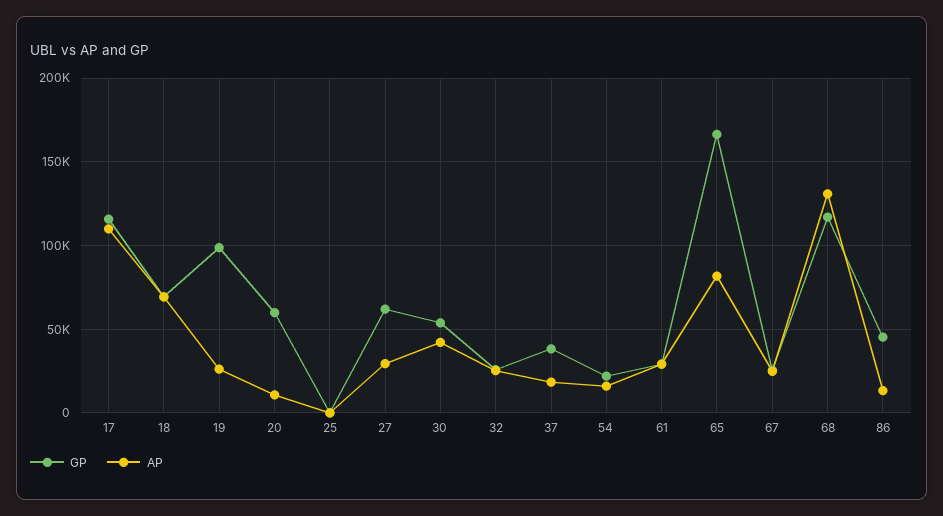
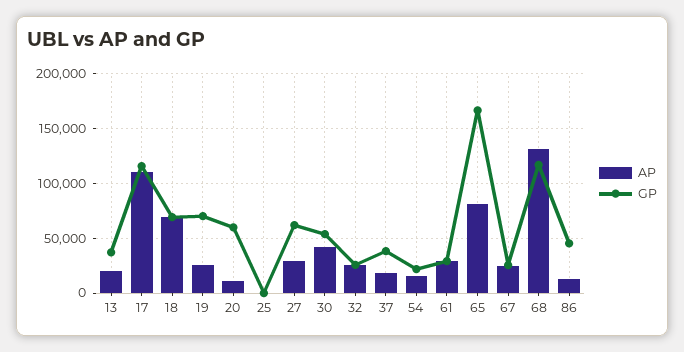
  {
    "GP": {
      "17": 115000,
      "18": 70000,
-     "19": 100000,
+     "19": 70000,
      "20": 60000,
      "25": 0,
      "27": 60000,
      "30": 55000,
      "32": 25000,
      "37": 40000,
      "54": 20000,
      "61": 30000,
      "65": 165000,
      "67": 25000,
      "68": 115000,
-     "86": 45000
+     "86": 45000,
+     "13": 40000
    },
    "AP": {
      "17": 110000,
      "18": 70000,
      "19": 25000,
      "20": 10000,
      "25": 0,
      "27": 30000,
      "30": 40000,
      "32": 25000,
      "37": 20000,
      "54": 15000,
      "61": 30000,
      "65": 80000,
      "67": 25000,
      "68": 130000,
-     "86": 15000
+     "86": 15000,
+     "13": 20000
    }
  }

